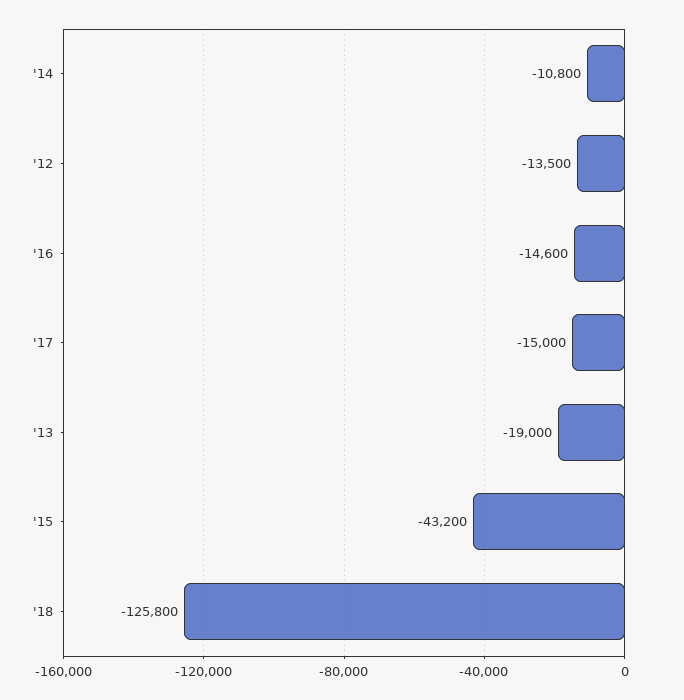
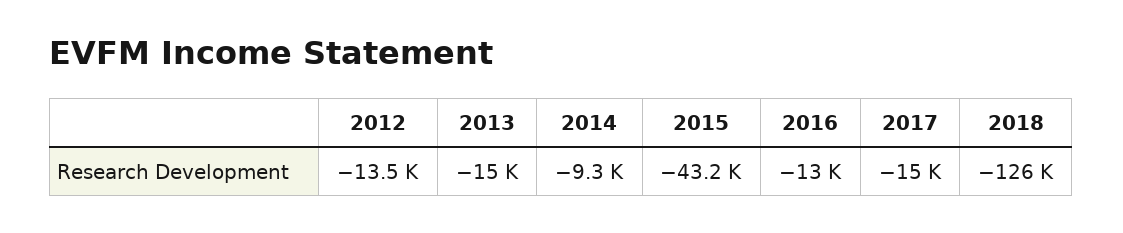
  {
-   "'14": -10800,
+   "'14": -9300,
    "'12": -13500,
-   "'16": -14600,
+   "'16": -13000,
    "'17": -15000,
-   "'13": -19000,
+   "'13": -15000,
    "'15": -43200,
    "'18": -125800
  }

